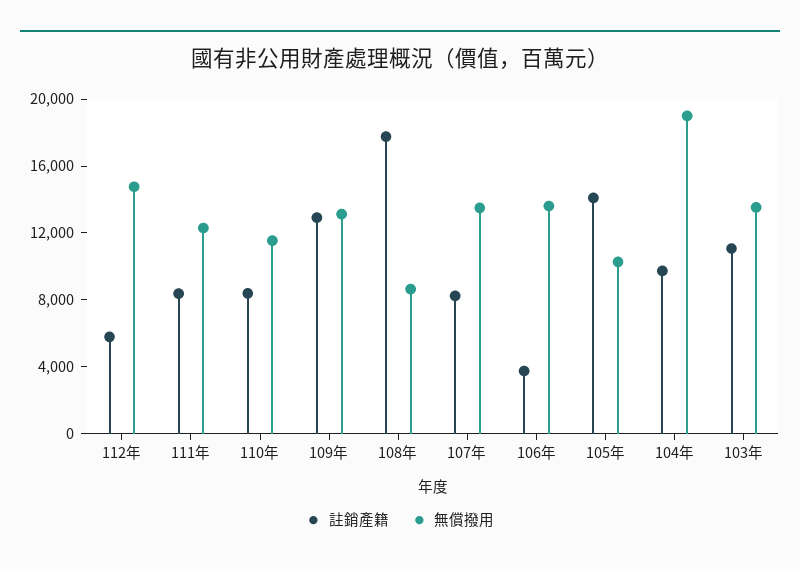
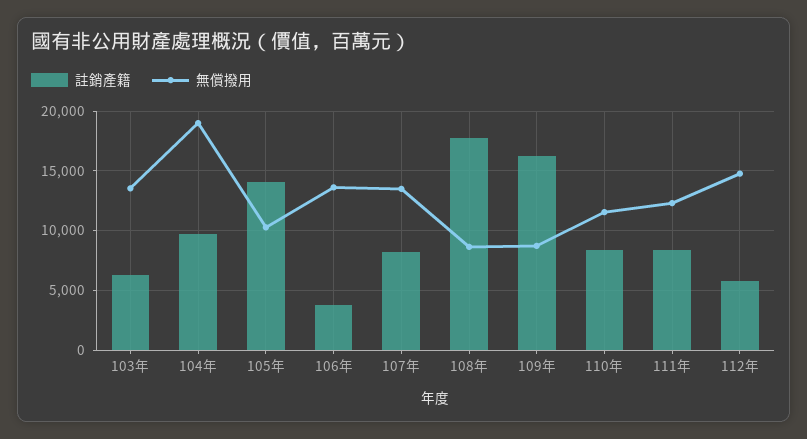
  {
    "註銷產籍": {
      "112年": 6000,
      "111年": 8000,
      "110年": 8000,
-     "109年": 13000,
+     "109年": 16000,
      "108年": 18000,
      "107年": 8000,
      "106年": 4000,
      "105年": 14000,
      "104年": 10000,
-     "103年": 11000
+     "103年": 6000
    },
    "無償撥用": {
      "112年": 15000,
      "111年": 12000,
      "110年": 12000,
-     "109年": 13000,
+     "109年": 9000,
      "108年": 9000,
      "107年": 14000,
      "106年": 14000,
      "105年": 10000,
      "104年": 19000,
      "103年": 14000
    }
  }

